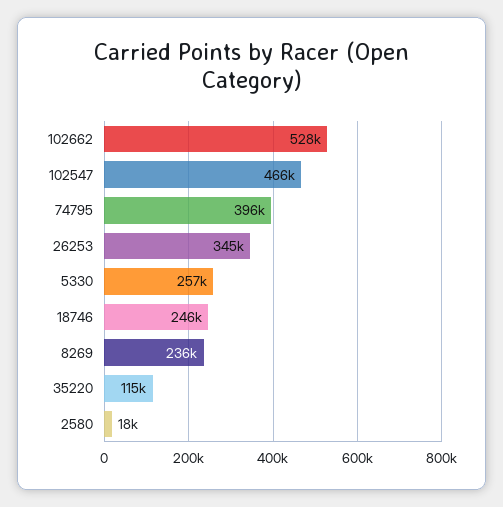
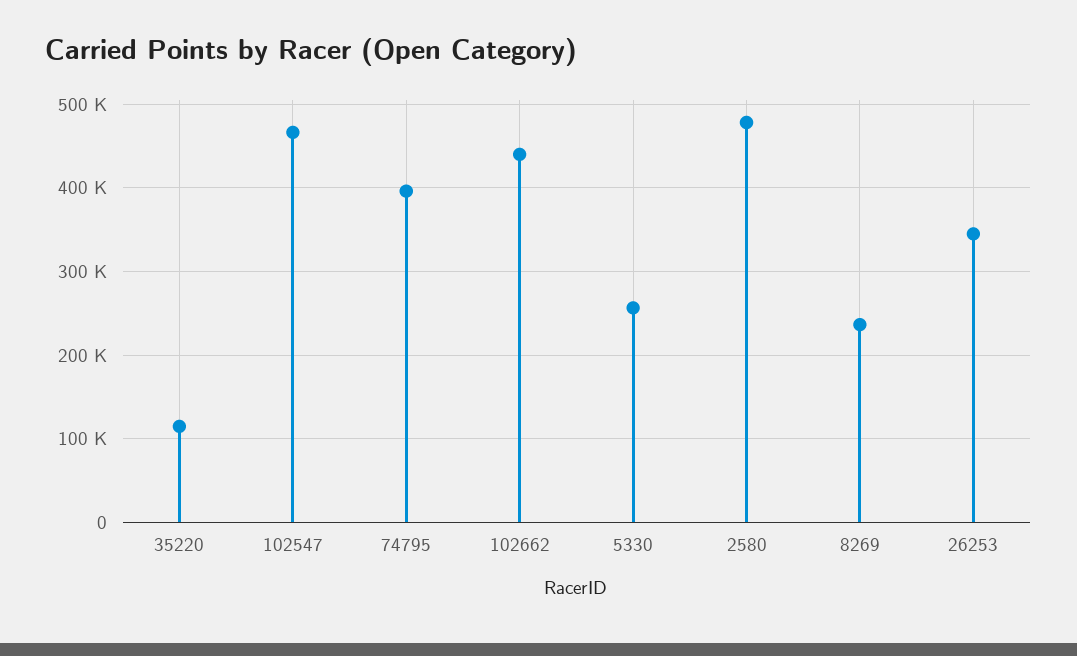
  {
-   "102662": 528000,
+   "102662": 440000,
    "102547": 466000,
    "74795": 396000,
    "26253": 345000,
    "5330": 257000,
-   "18746": 246000,
    "8269": 236000,
    "35220": 115000,
-   "2580": 18000
+   "2580": 480000
  }

